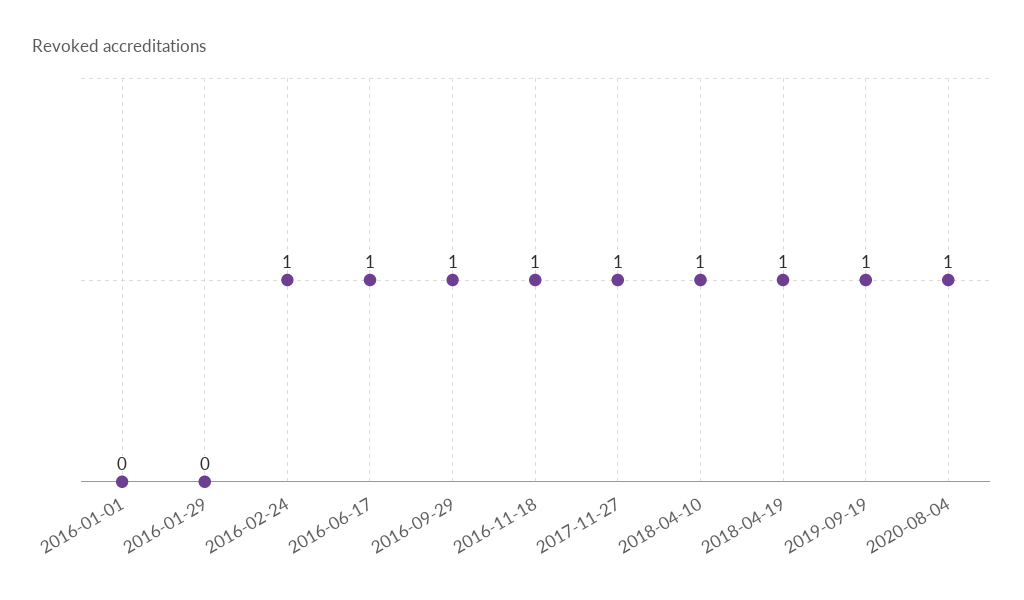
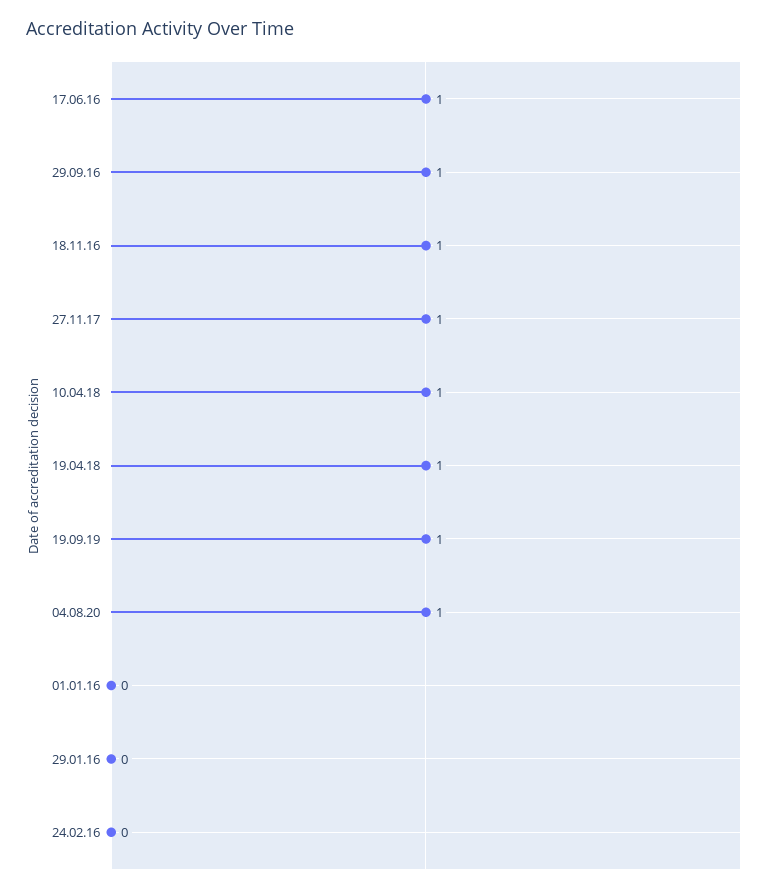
  {
    "2016-01-01": 0,
    "2016-01-29": 0,
-   "2016-02-24": 1,
+   "2016-02-24": 0,
    "2016-06-17": 1,
    "2016-09-29": 1,
    "2016-11-18": 1,
    "2017-11-27": 1,
    "2018-04-10": 1,
    "2018-04-19": 1,
    "2019-09-19": 1,
    "2020-08-04": 1
  }

